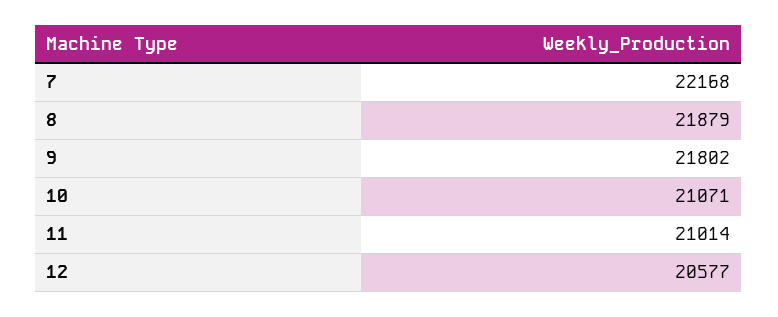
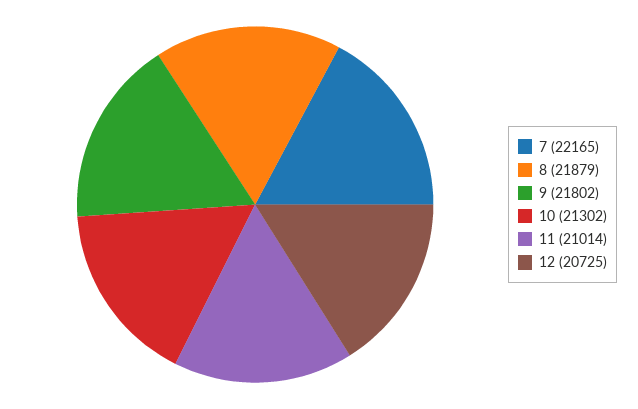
  {
-   "7": 22168,
+   "7": 22165,
    "8": 21879,
    "9": 21802,
-   "10": 21071,
+   "10": 21302,
    "11": 21014,
-   "12": 20577
+   "12": 20725
  }

